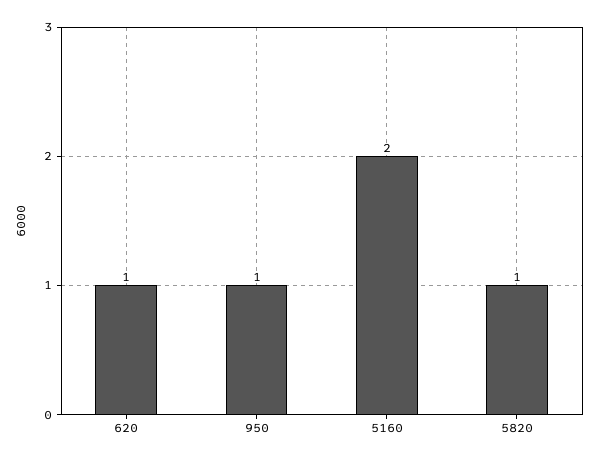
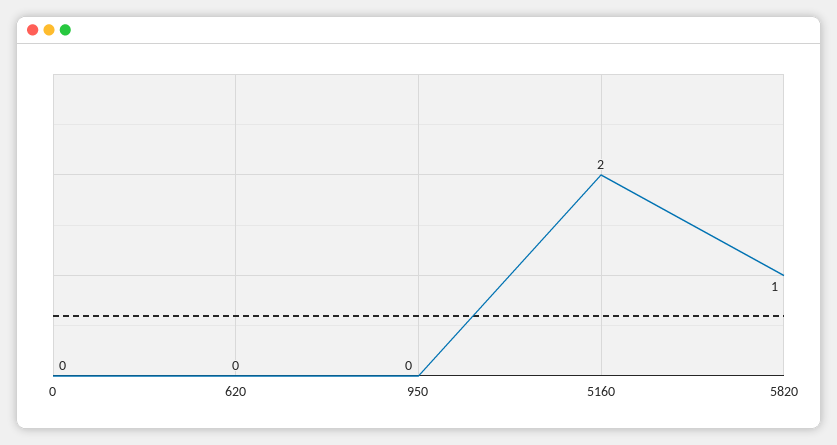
  {
-   "620": 1,
+   "620": 0,
-   "950": 1,
+   "950": 0,
    "5160": 2,
-   "5820": 1
+   "5820": 1,
+   "0": 0
  }

